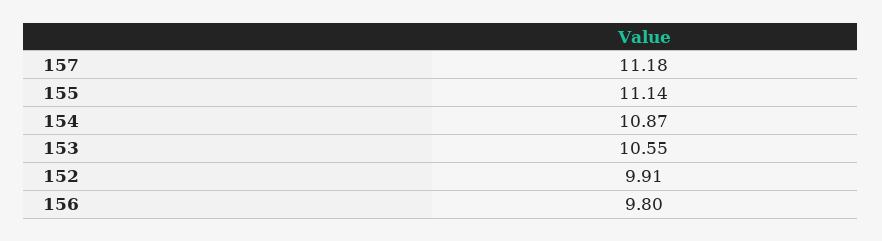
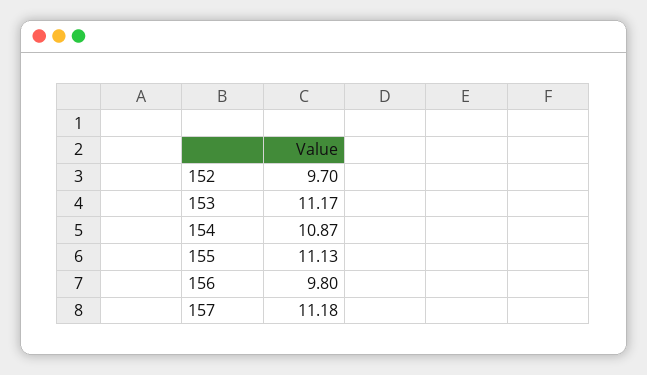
  {
    "157": 11.18,
-   "155": 11.14,
+   "155": 11.13,
    "154": 10.87,
-   "153": 10.55,
+   "153": 11.17,
-   "152": 9.91,
+   "152": 9.7,
    "156": 9.8
  }

